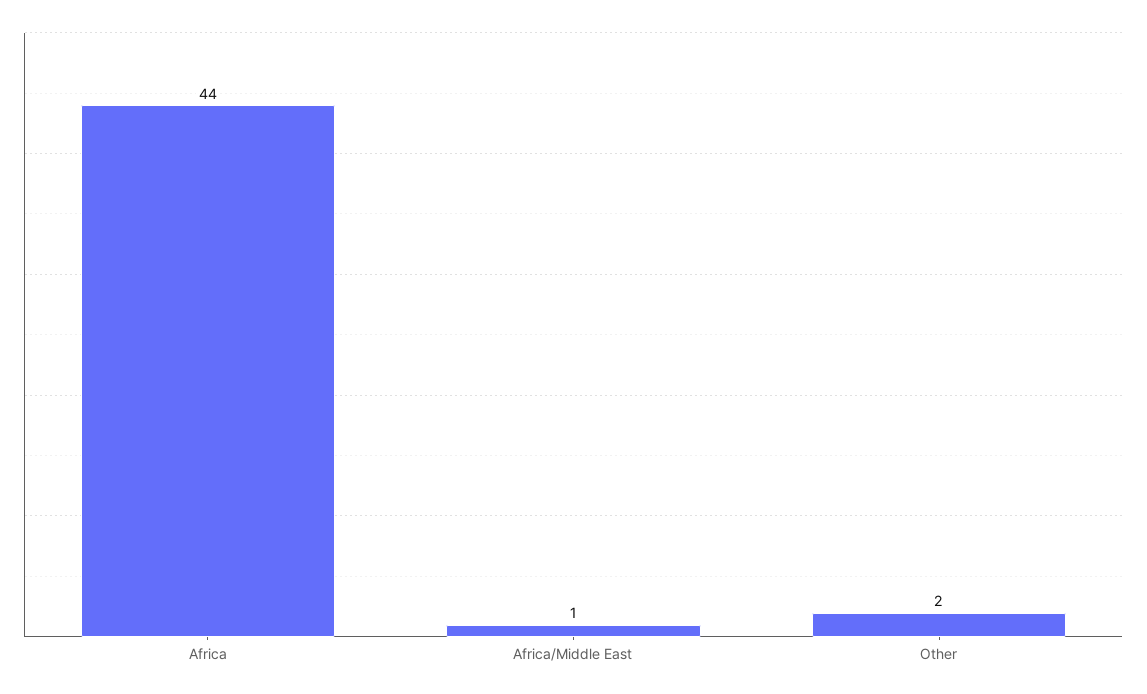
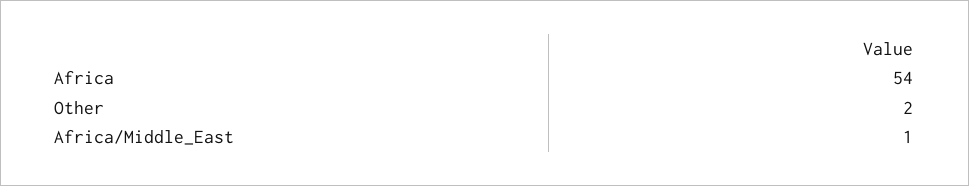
  {
-   "Africa": 44,
+   "Africa": 54,
    "Africa/Middle East": 1,
    "Other": 2
  }

